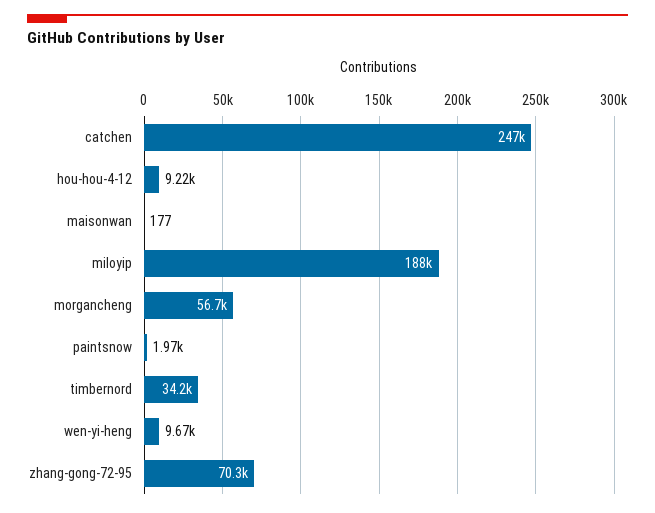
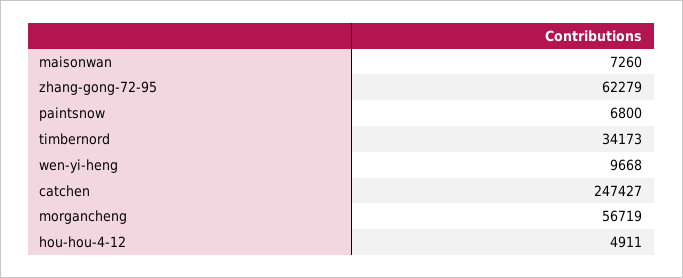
  {
    "catchen": 247427,
-   "hou-hou-4-12": 9220,
+   "hou-hou-4-12": 4911,
-   "maisonwan": 177,
+   "maisonwan": 7260,
-   "miloyip": 188000,
    "morgancheng": 56719,
-   "paintsnow": 1970,
+   "paintsnow": 6800,
    "timbernord": 34173,
    "wen-yi-heng": 9668,
-   "zhang-gong-72-95": 70300
+   "zhang-gong-72-95": 62279
  }

